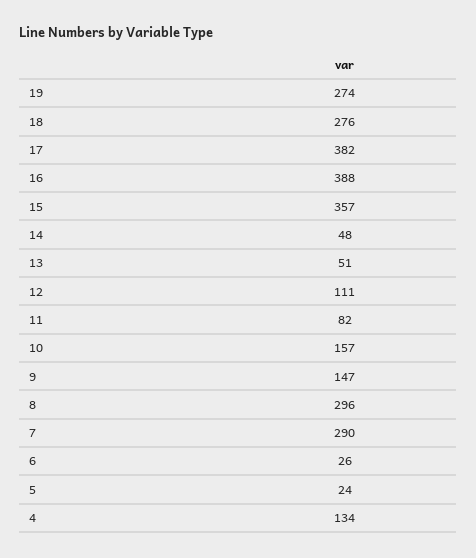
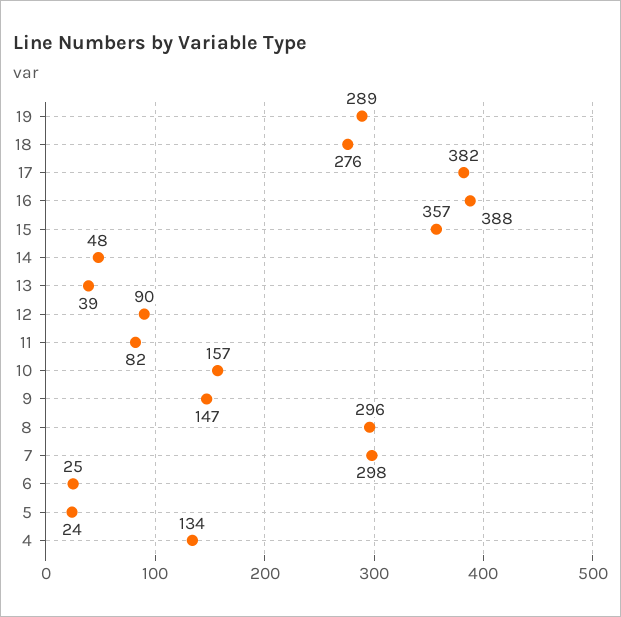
  {
-   "19": 274,
+   "19": 289,
    "18": 276,
    "17": 382,
    "16": 388,
    "15": 357,
    "14": 48,
-   "13": 51,
+   "13": 39,
-   "12": 111,
+   "12": 90,
    "11": 82,
    "10": 157,
    "9": 147,
    "8": 296,
-   "7": 290,
+   "7": 298,
-   "6": 26,
+   "6": 25,
    "5": 24,
    "4": 134
  }

